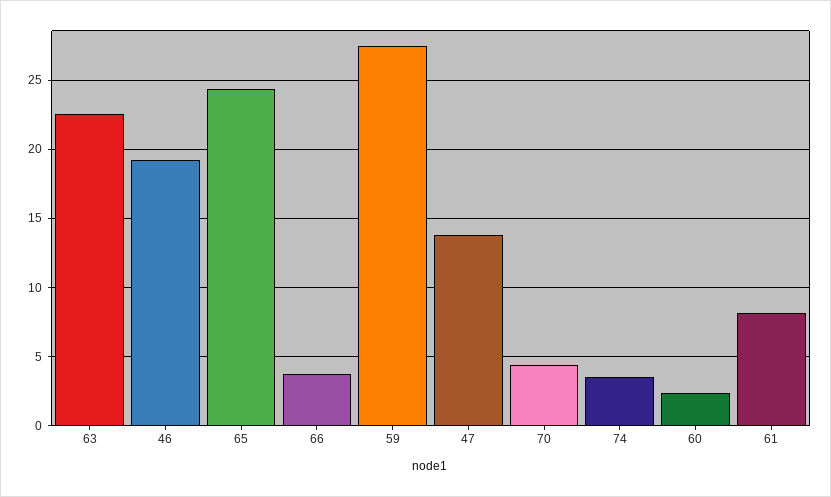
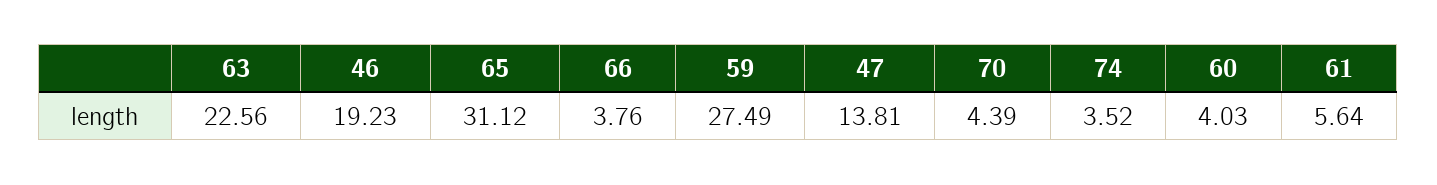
  {
    "63": 22.56,
    "46": 19.23,
-   "65": 24.5,
+   "65": 31.12,
    "66": 3.76,
    "59": 27.49,
    "47": 13.81,
    "70": 4.39,
    "74": 3.52,
-   "60": 2.5,
+   "60": 4.03,
-   "61": 8
+   "61": 5.64
  }

